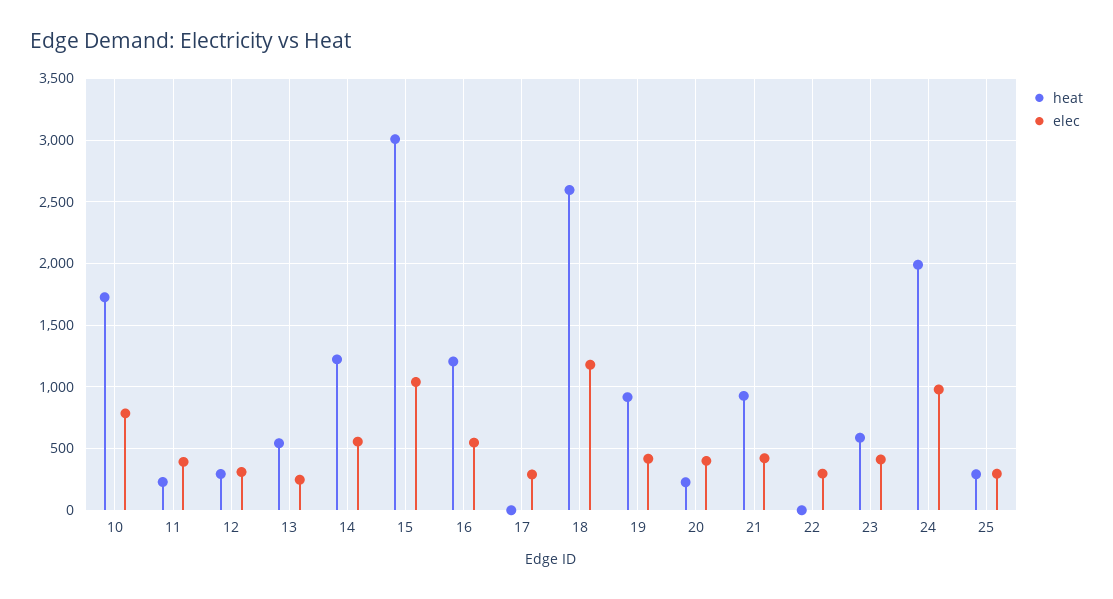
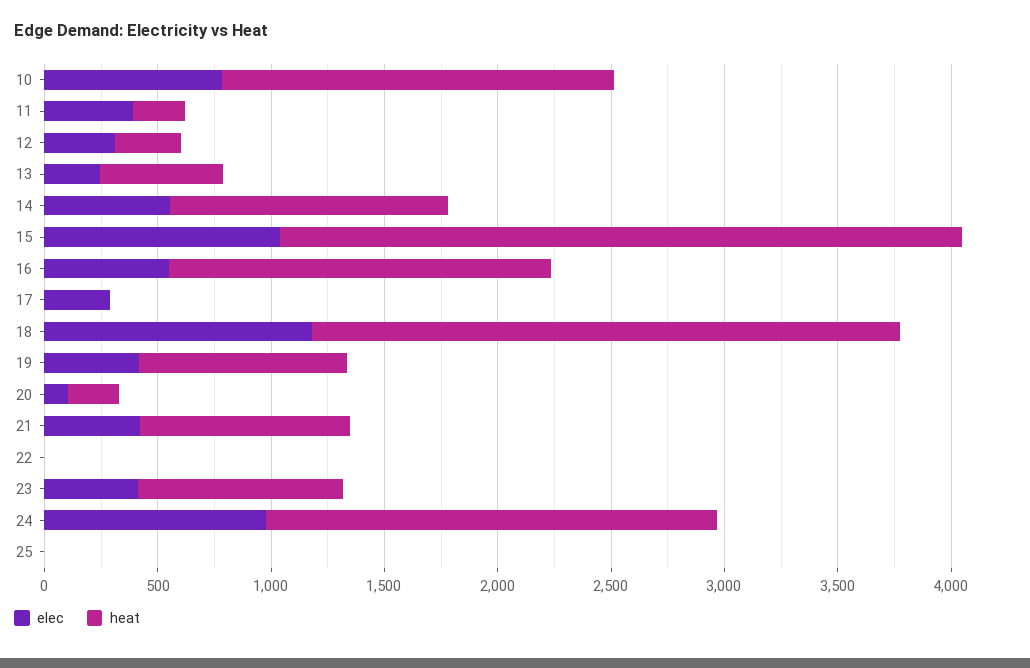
  {
    "heat": {
      "10": 1750,
      "11": 250,
      "12": 300,
      "13": 550,
      "14": 1200,
      "15": 3000,
-     "16": 1200,
+     "16": 1700,
      "17": 0,
      "18": 2600,
      "19": 900,
      "20": 250,
      "21": 950,
      "22": 0,
-     "23": 600,
+     "23": 900,
      "24": 2000,
-     "25": 300
+     "25": 0
    },
    "elec": {
      "10": 800,
      "11": 400,
      "12": 300,
      "13": 250,
      "14": 550,
      "15": 1050,
      "16": 550,
      "17": 300,
      "18": 1200,
      "19": 400,
-     "20": 400,
+     "20": 100,
      "21": 400,
-     "22": 300,
+     "22": 0,
      "23": 400,
      "24": 1000,
-     "25": 300
+     "25": 0
    }
  }

